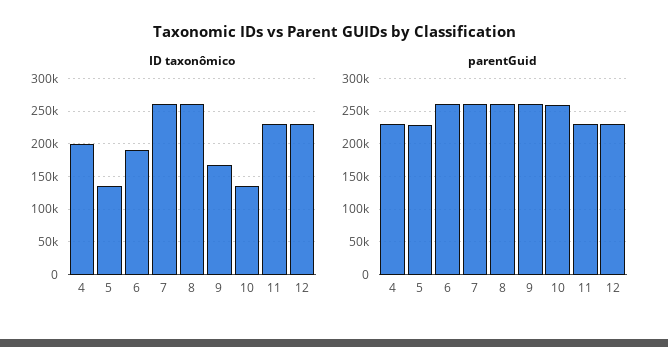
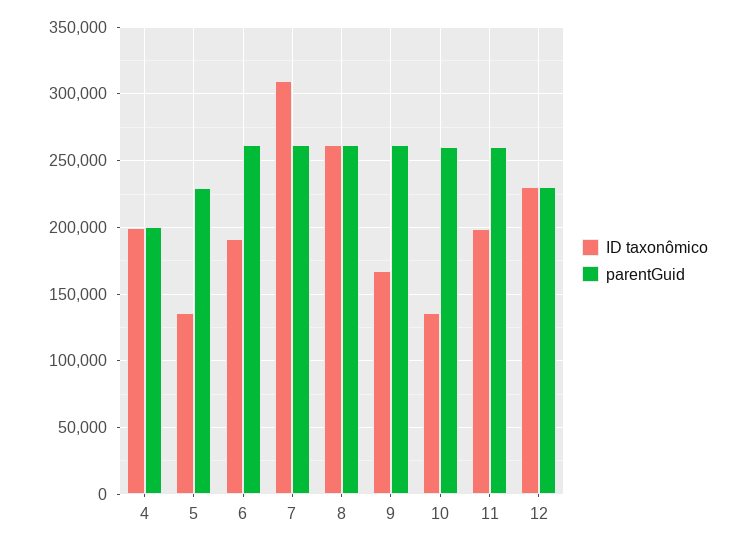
  {
    "ID taxonômico": {
      "4": 200000,
      "5": 135000,
      "6": 190000,
-     "7": 260000,
+     "7": 310000,
      "8": 260000,
      "9": 170000,
      "10": 135000,
-     "11": 230000,
+     "11": 200000,
      "12": 230000
    },
    "parentGuid": {
-     "4": 230000,
+     "4": 200000,
      "5": 230000,
      "6": 260000,
      "7": 260000,
      "8": 260000,
      "9": 260000,
      "10": 260000,
-     "11": 230000,
+     "11": 260000,
      "12": 230000
    }
  }

